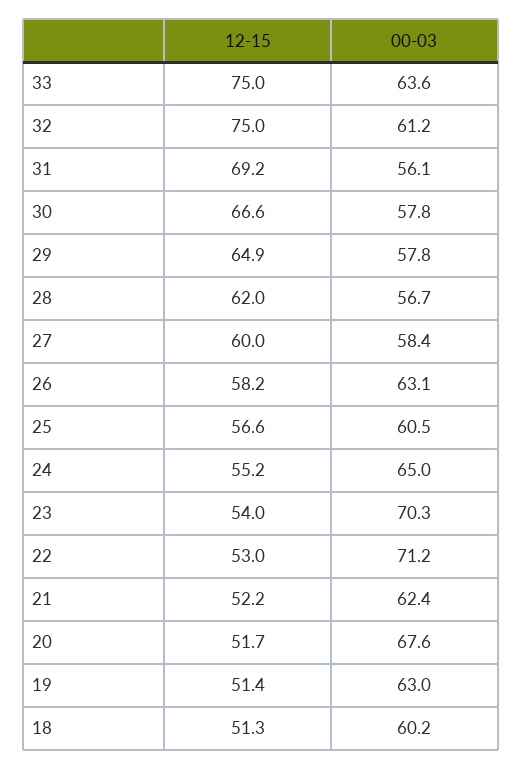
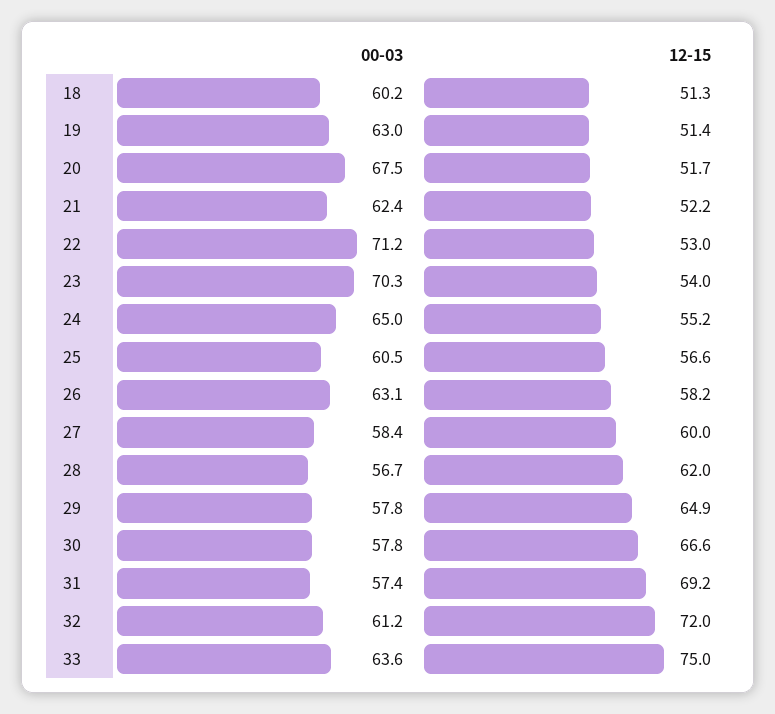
  {
    "12-15": {
      "33": 75,
-     "32": 75,
+     "32": 72,
      "31": 69.2,
      "30": 66.6,
      "29": 64.9,
      "28": 62,
      "27": 60,
      "26": 58.2,
      "25": 56.6,
      "24": 55.2,
      "23": 54,
      "22": 53,
      "21": 52.2,
      "20": 51.7,
      "19": 51.4,
      "18": 51.3
    },
    "00-03": {
      "33": 63.6,
      "32": 61.2,
-     "31": 56.1,
+     "31": 57.4,
      "30": 57.8,
      "29": 57.8,
      "28": 56.7,
      "27": 58.4,
      "26": 63.1,
      "25": 60.5,
      "24": 65,
      "23": 70.3,
      "22": 71.2,
      "21": 62.4,
-     "20": 67.6,
+     "20": 67.5,
      "19": 63,
      "18": 60.2
    }
  }

